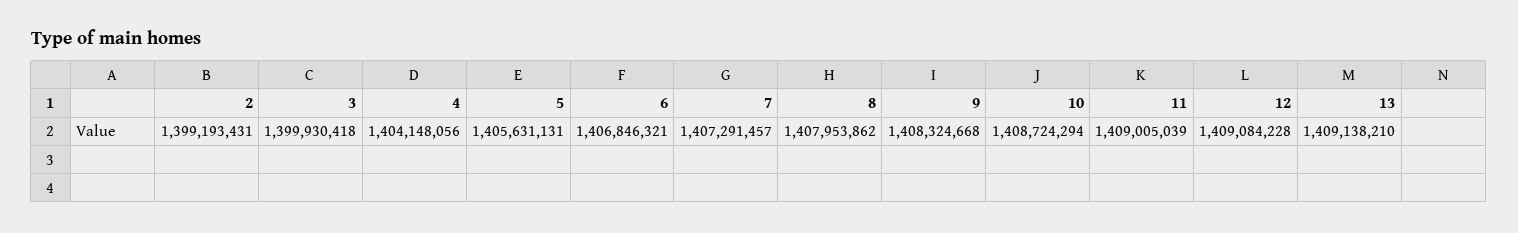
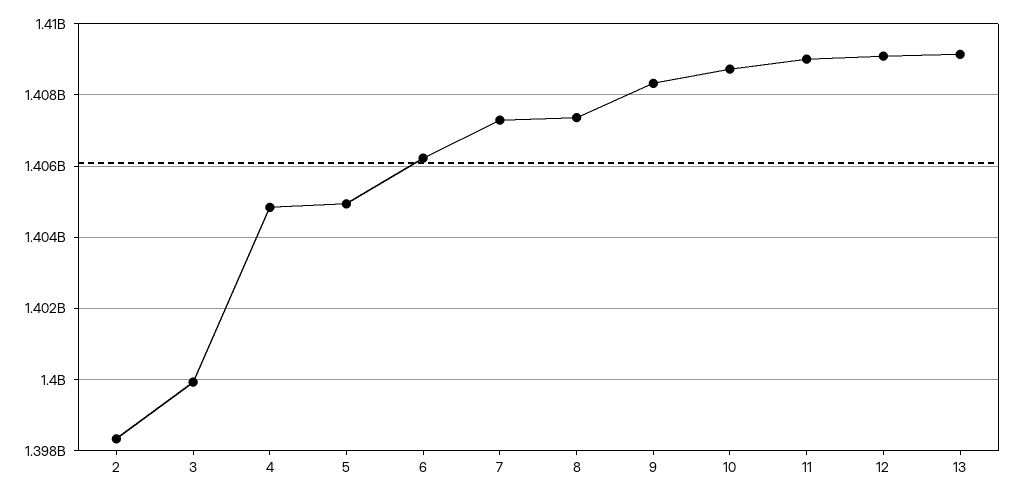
  {
-   "2": 1399193431,
+   "2": 1398400000,
    "3": 1399930418,
-   "4": 1404148056,
+   "4": 1404800000,
-   "5": 1405631131,
+   "5": 1405000000,
-   "6": 1406846321,
+   "6": 1406200000,
    "7": 1407291457,
-   "8": 1407953862,
+   "8": 1407400000,
    "9": 1408324668,
    "10": 1408724294,
    "11": 1409005039,
    "12": 1409084228,
    "13": 1409138210
  }

